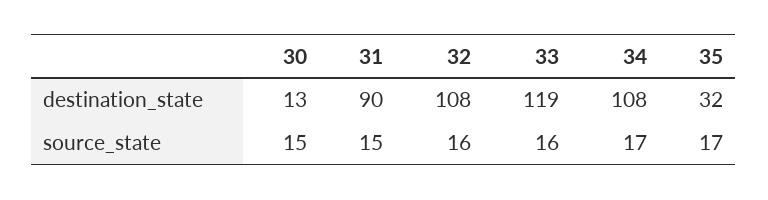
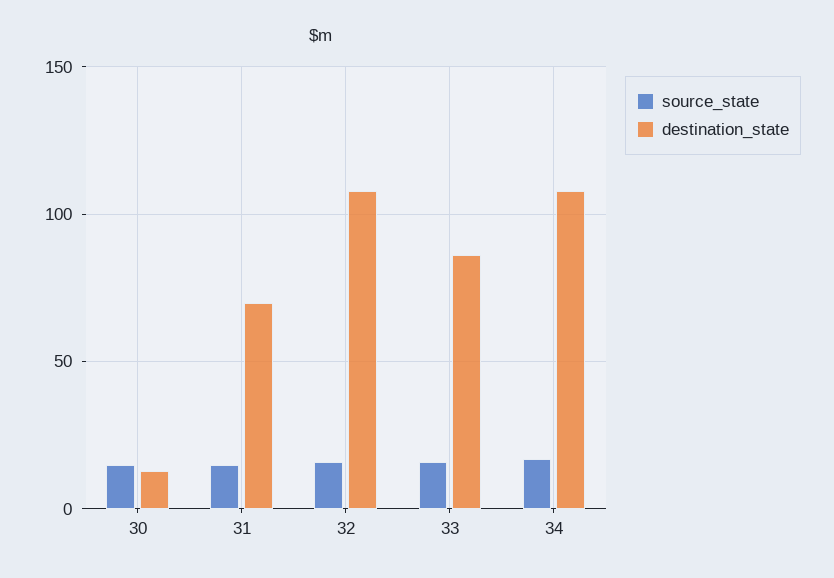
  {
    "destination_state": {
      "30": 13,
-     "31": 90,
+     "31": 70,
      "32": 108,
-     "33": 119,
+     "33": 85,
-     "34": 108,
+     "34": 108
-     "35": 32
    },
    "source_state": {
      "30": 15,
      "31": 15,
      "32": 16,
      "33": 16,
-     "34": 17,
+     "34": 17
-     "35": 17
    }
  }

